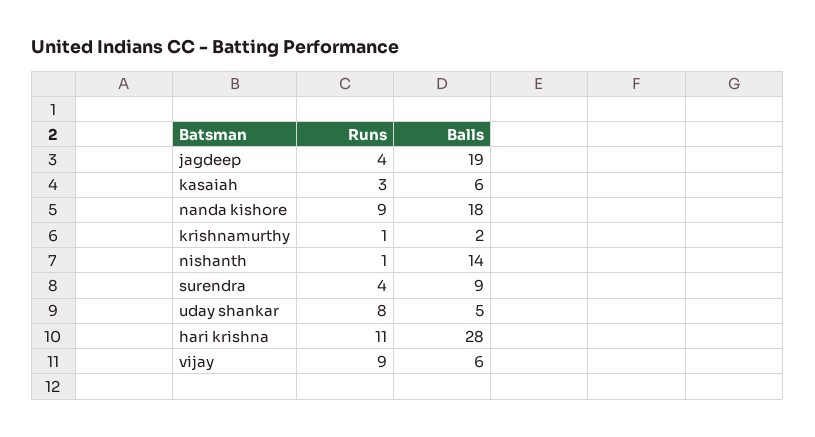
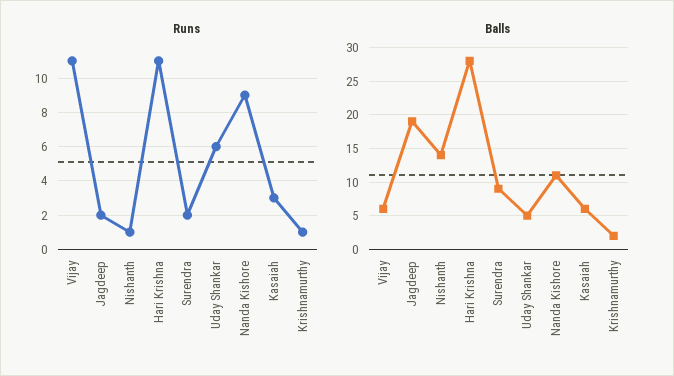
  {
    "Runs": {
-     "jagdeep": 4,
+     "jagdeep": 2,
      "kasaiah": 3,
      "nanda kishore": 9,
      "krishnamurthy": 1,
      "nishanth": 1,
-     "surendra": 4,
+     "surendra": 2,
-     "uday shankar": 8,
+     "uday shankar": 6,
      "hari krishna": 11,
-     "vijay": 9
+     "vijay": 11
    },
    "Balls": {
      "jagdeep": 19,
      "kasaiah": 6,
-     "nanda kishore": 18,
+     "nanda kishore": 11,
      "krishnamurthy": 2,
      "nishanth": 14,
      "surendra": 9,
      "uday shankar": 5,
      "hari krishna": 28,
      "vijay": 6
    }
  }

